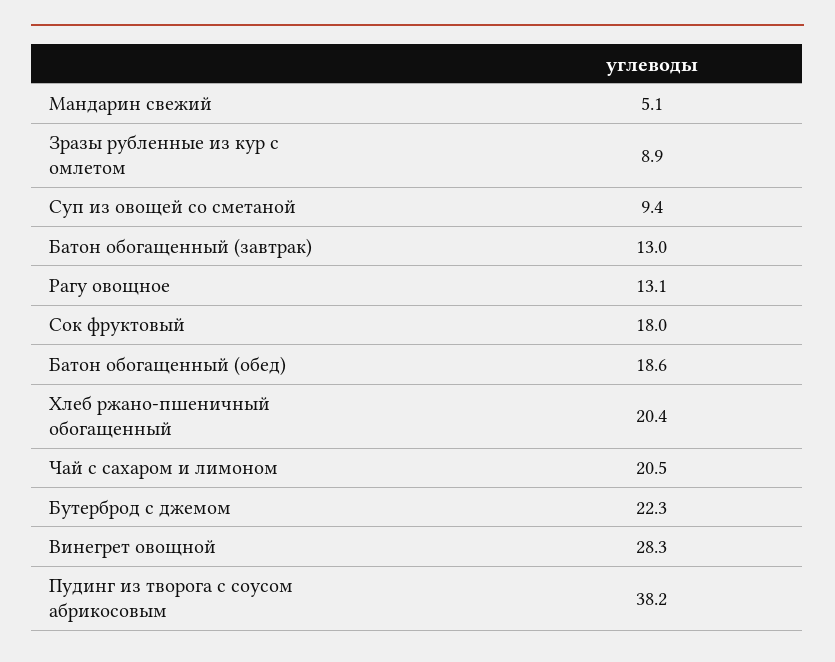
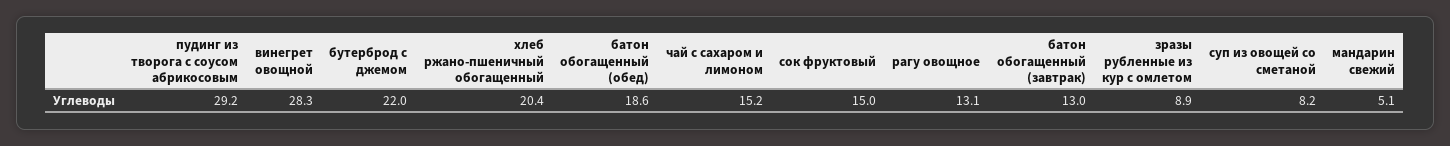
  {
    "Мандарин свежий": 5.1,
    "Зразы рубленные из кур с омлетом": 8.9,
-   "Суп из овощей со сметаной": 9.4,
+   "Суп из овощей со сметаной": 8.2,
    "Батон обогащенный (завтрак)": 13,
    "Рагу овощное": 13.1,
-   "Сок фруктовый": 18,
+   "Сок фруктовый": 15,
    "Батон обогащенный (обед)": 18.6,
    "Хлеб ржано-пшеничный обогащенный": 20.4,
-   "Чай с сахаром и лимоном": 20.5,
+   "Чай с сахаром и лимоном": 15.2,
-   "Бутерброд с джемом": 22.3,
+   "Бутерброд с джемом": 22,
    "Винегрет овощной": 28.3,
-   "Пудинг из творога с соусом абрикосовым": 38.2
+   "Пудинг из творога с соусом абрикосовым": 29.2
  }

